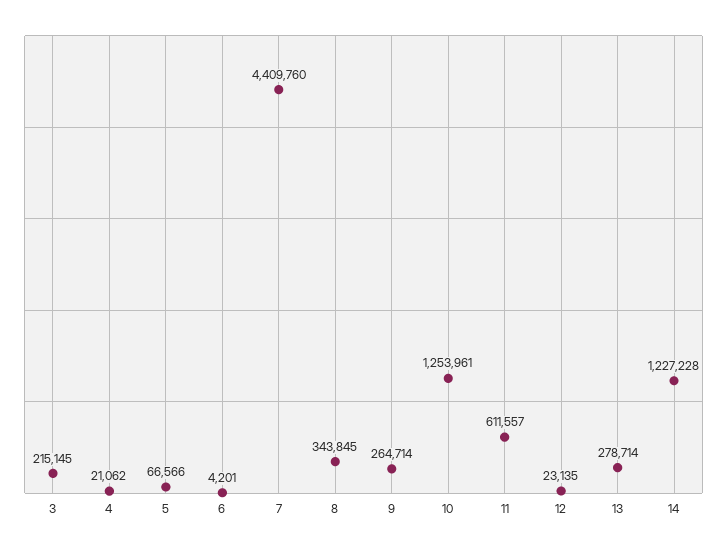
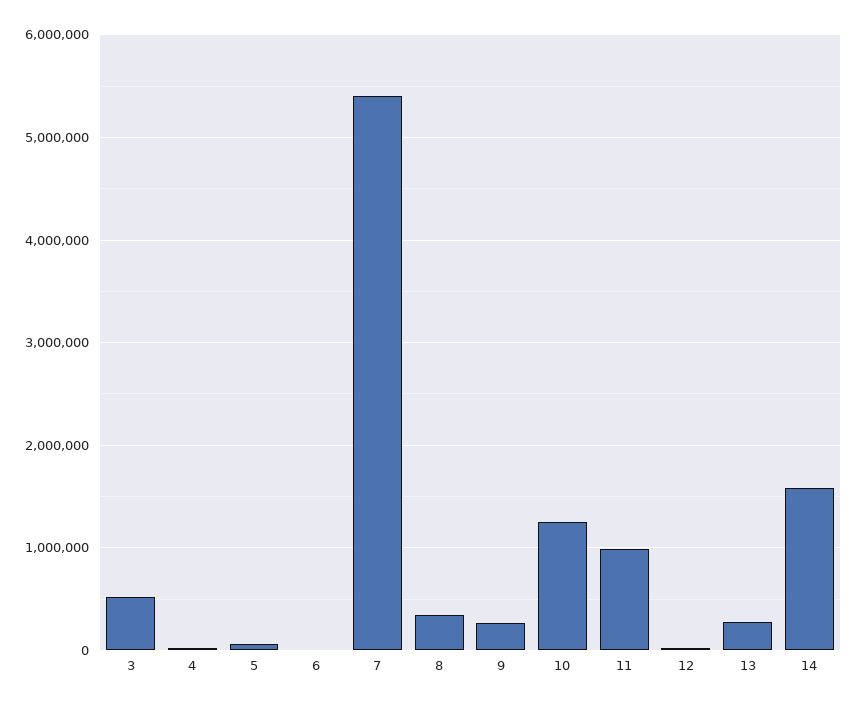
  {
-   "3": 215145,
+   "3": 500000,
    "4": 21062,
    "5": 66566,
    "6": 4201,
-   "7": 4409760,
+   "7": 5400000,
    "8": 343845,
    "9": 264714,
    "10": 1253961,
-   "11": 611557,
+   "11": 1000000,
    "12": 23135,
    "13": 278714,
-   "14": 1227228
+   "14": 1600000
  }

